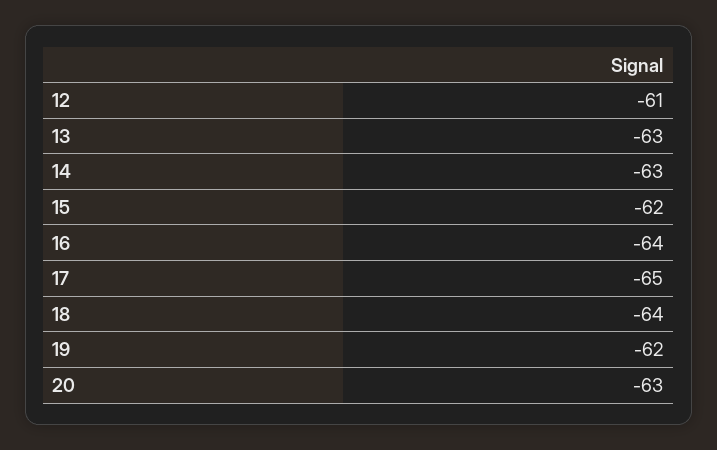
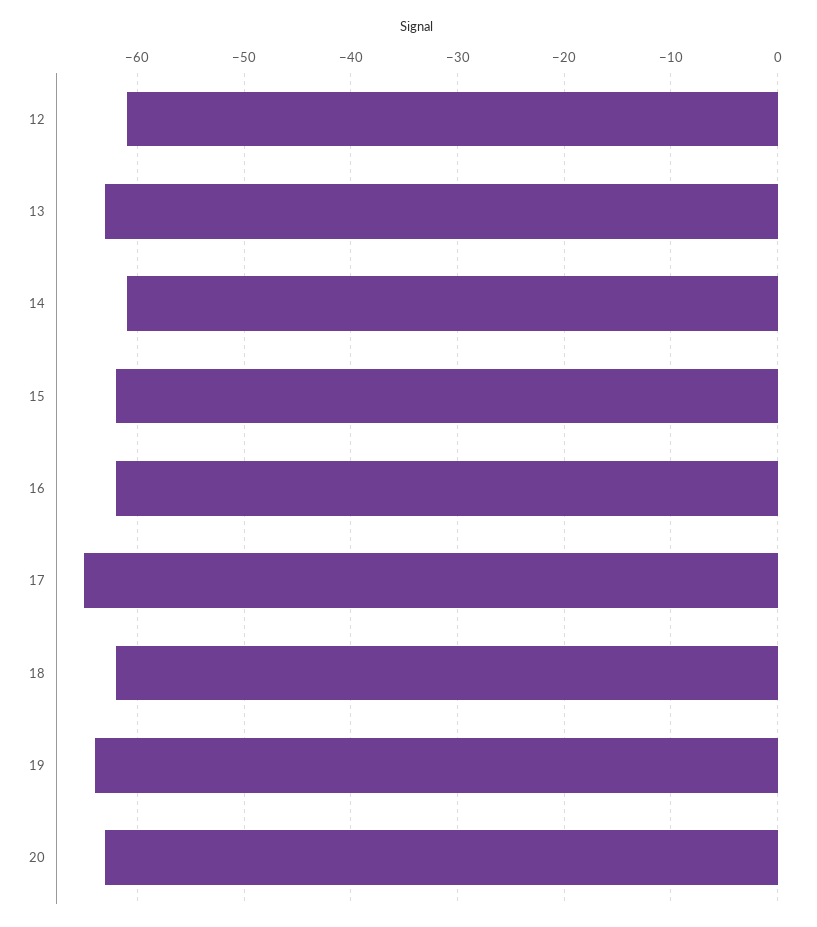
  {
    "12": -61,
    "13": -63,
-   "14": -63,
+   "14": -61,
    "15": -62,
-   "16": -64,
+   "16": -62,
    "17": -65,
-   "18": -64,
+   "18": -62,
-   "19": -62,
+   "19": -64,
    "20": -63
  }

